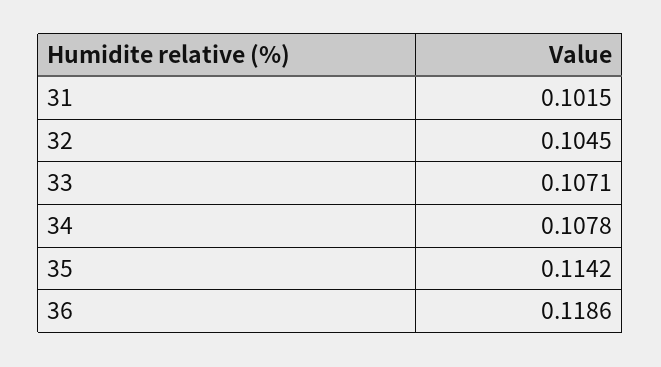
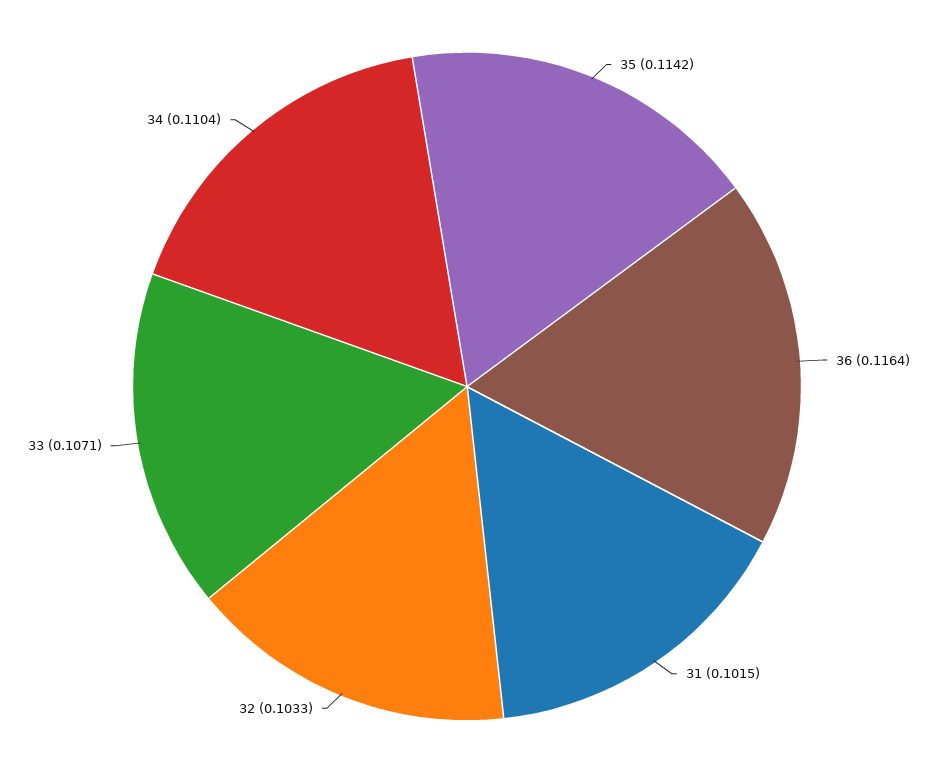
  {
    "31": 0.1015,
-   "32": 0.1045,
+   "32": 0.1033,
    "33": 0.1071,
-   "34": 0.1078,
+   "34": 0.1104,
    "35": 0.1142,
-   "36": 0.1186
+   "36": 0.1164
  }

